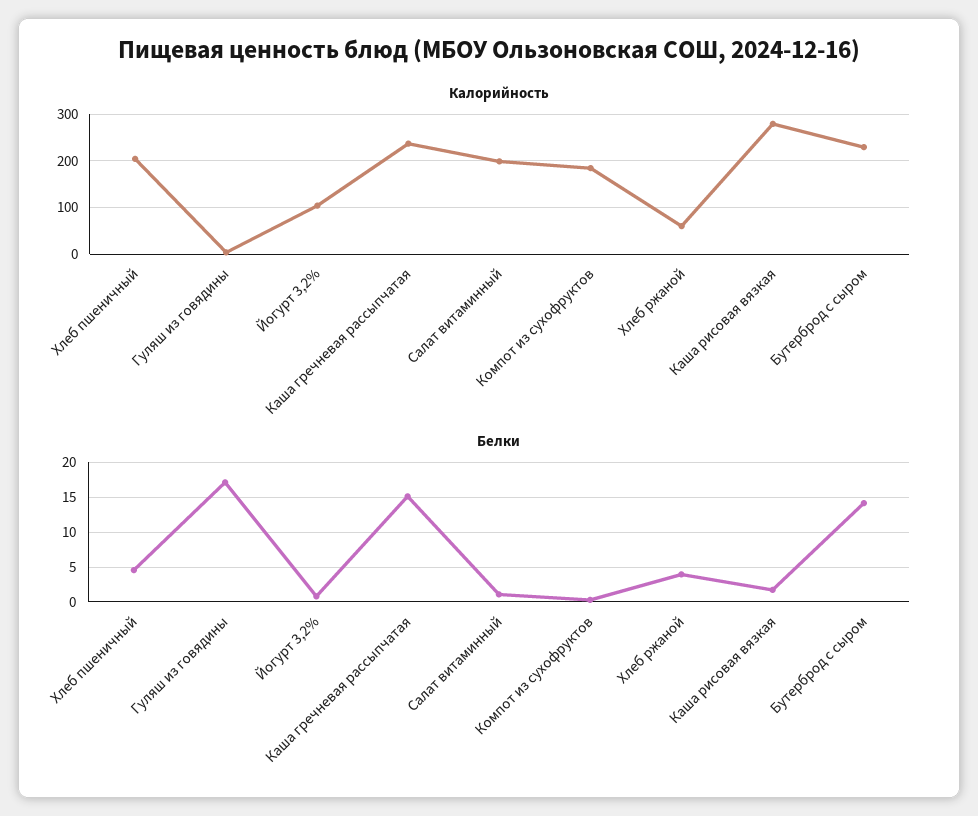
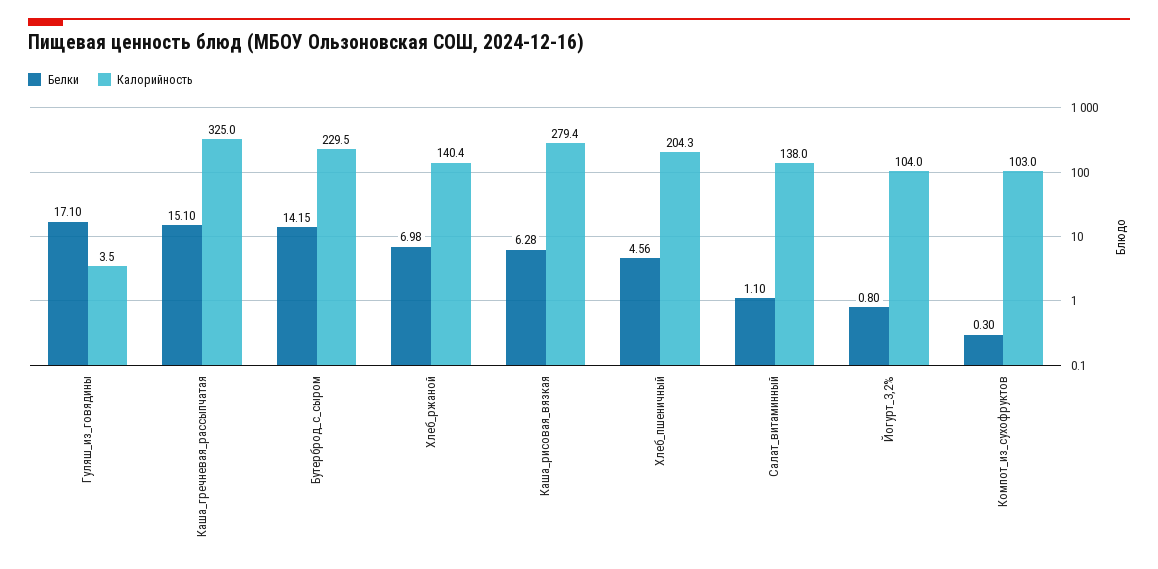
  {
    "Калорийность": {
      "Хлеб пшеничный": 204.3,
      "Гуляш из говядины": 3.5,
      "Йогурт 3,2%": 104,
-     "Каша гречневая рассыпчатая": 240,
+     "Каша гречневая рассыпчатая": 325,
-     "Салат витаминный": 200,
+     "Салат витаминный": 138,
-     "Компот из сухофруктов": 180,
+     "Компот из сухофруктов": 103,
-     "Хлеб ржаной": 60,
+     "Хлеб ржаной": 140.4,
      "Каша рисовая вязкая": 279.4,
      "Бутерброд с сыром": 229.5
    },
    "Белки": {
      "Хлеб пшеничный": 4.56,
      "Гуляш из говядины": 17.1,
      "Йогурт 3,2%": 0.8,
      "Каша гречневая рассыпчатая": 15.1,
      "Салат витаминный": 1.1,
      "Компот из сухофруктов": 0.3,
-     "Хлеб ржаной": 4,
+     "Хлеб ржаной": 6.98,
-     "Каша рисовая вязкая": 2,
+     "Каша рисовая вязкая": 6.28,
      "Бутерброд с сыром": 14.15
    }
  }

